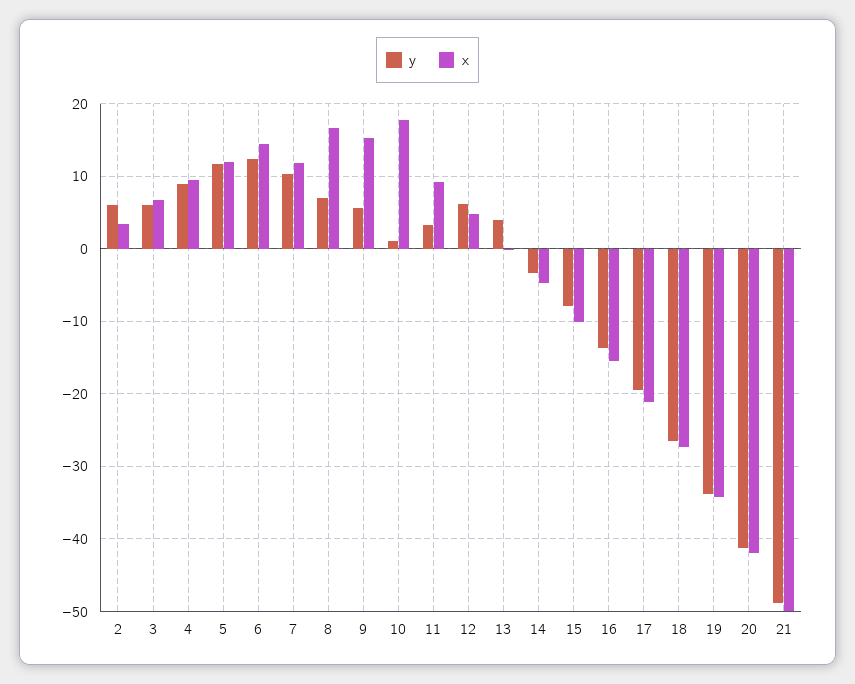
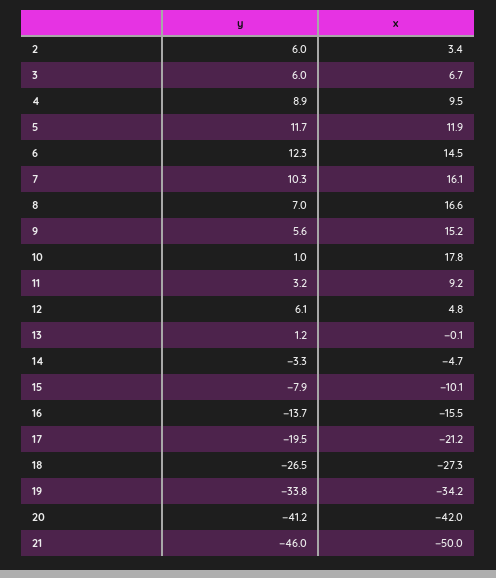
  {
    "y": {
      "2": 6,
      "3": 6,
      "4": 8.9,
      "5": 11.7,
      "6": 12.3,
      "7": 10.3,
      "8": 7,
      "9": 5.6,
      "10": 1,
      "11": 3.2,
      "12": 6.1,
-     "13": 4,
+     "13": 1.2,
      "14": -3.3,
      "15": -7.9,
      "16": -13.7,
      "17": -19.5,
      "18": -26.5,
      "19": -33.8,
      "20": -41.2,
-     "21": -49
+     "21": -46
    },
    "x": {
      "2": 3.4,
      "3": 6.7,
      "4": 9.5,
      "5": 11.9,
      "6": 14.5,
-     "7": 12,
+     "7": 16.1,
      "8": 16.6,
      "9": 15.2,
      "10": 17.8,
      "11": 9.2,
      "12": 4.8,
      "13": -0.1,
      "14": -4.7,
      "15": -10.1,
      "16": -15.5,
      "17": -21.2,
      "18": -27.3,
      "19": -34.2,
      "20": -42,
      "21": -50
    }
  }

